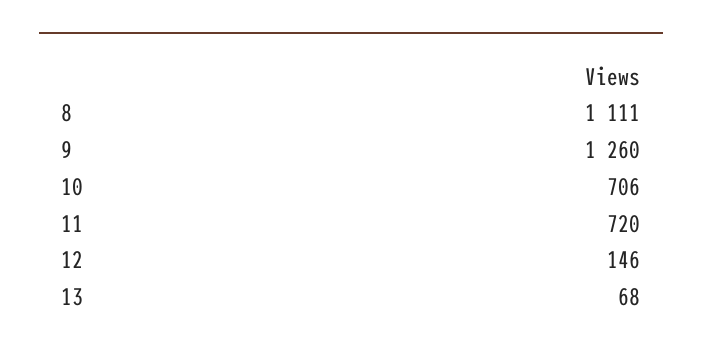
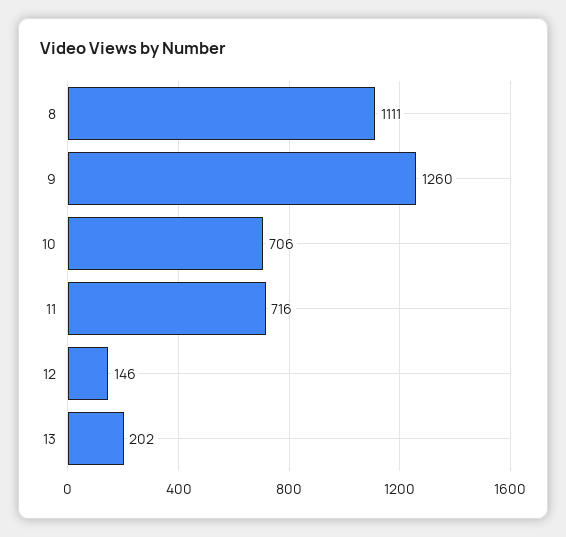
  {
    "8": 1111,
    "9": 1260,
    "10": 706,
-   "11": 720,
+   "11": 716,
    "12": 146,
-   "13": 68
+   "13": 202
  }

